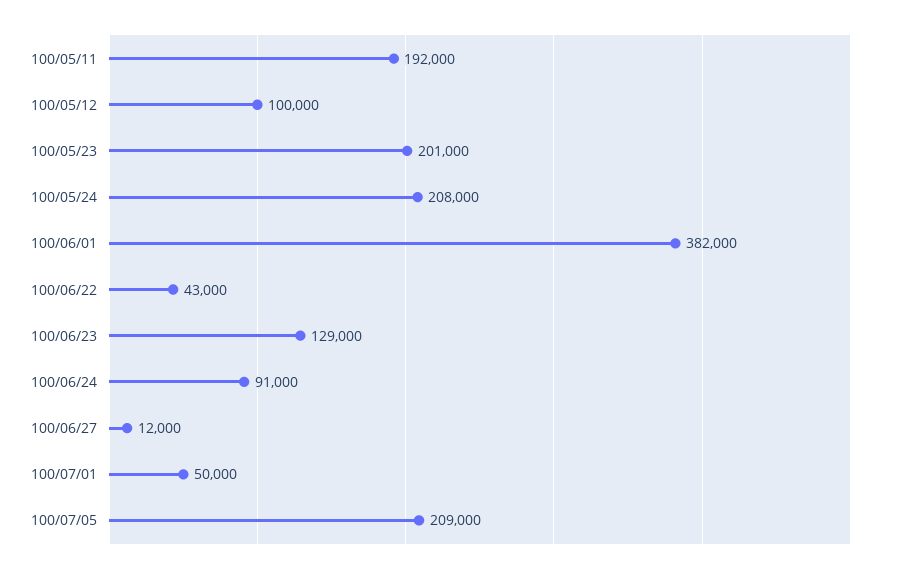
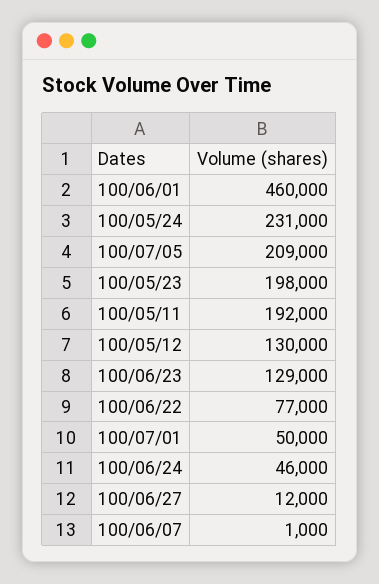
  {
    "100/05/11": 192000,
-   "100/05/12": 100000,
+   "100/05/12": 130000,
-   "100/05/23": 201000,
+   "100/05/23": 198000,
-   "100/05/24": 208000,
+   "100/05/24": 231000,
-   "100/06/01": 382000,
+   "100/06/01": 460000,
-   "100/06/22": 43000,
+   "100/06/22": 77000,
    "100/06/23": 129000,
-   "100/06/24": 91000,
+   "100/06/24": 46000,
    "100/06/27": 12000,
    "100/07/01": 50000,
-   "100/07/05": 209000
+   "100/07/05": 209000,
+   "100/06/07": 1000
  }

